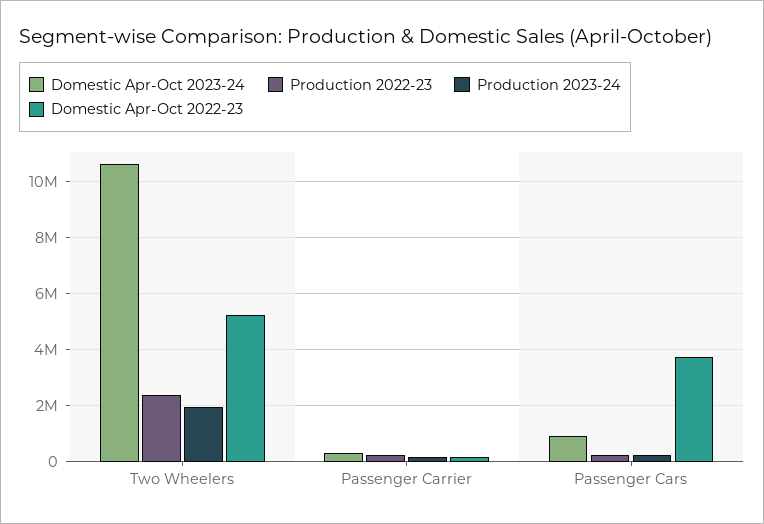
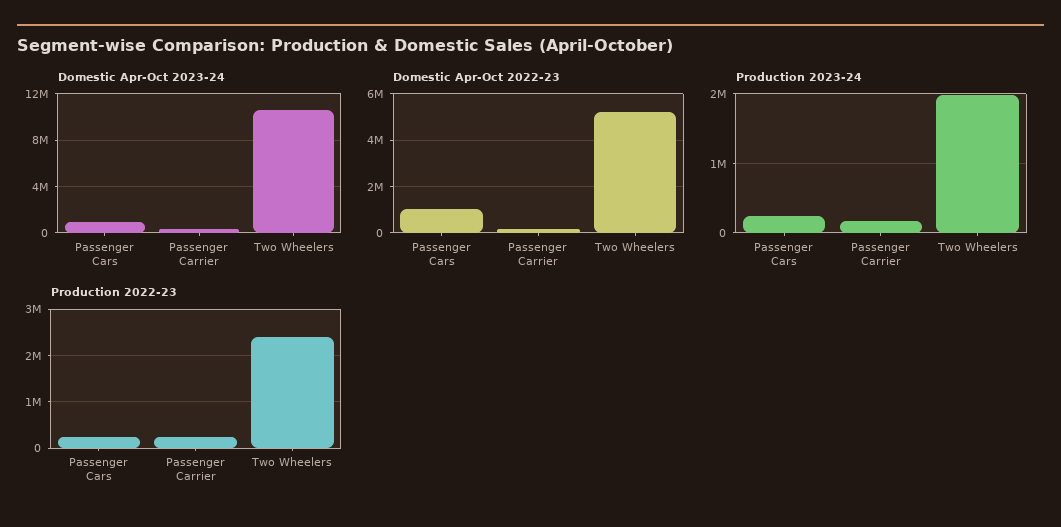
  {
    "Domestic Apr-Oct 2023-24": {
      "Two Wheelers": 10750000,
      "Passenger Carrier": 250000,
      "Passenger Cars": 1000000
    },
    "Production 2022-23": {
      "Two Wheelers": 2400000,
      "Passenger Carrier": 200000,
      "Passenger Cars": 200000
    },
    "Production 2023-24": {
      "Two Wheelers": 2000000,
      "Passenger Carrier": 200000,
      "Passenger Cars": 300000
    },
    "Domestic Apr-Oct 2022-23": {
      "Two Wheelers": 5250000,
      "Passenger Carrier": 250000,
-     "Passenger Cars": 3750000
+     "Passenger Cars": 1000000
    }
  }

